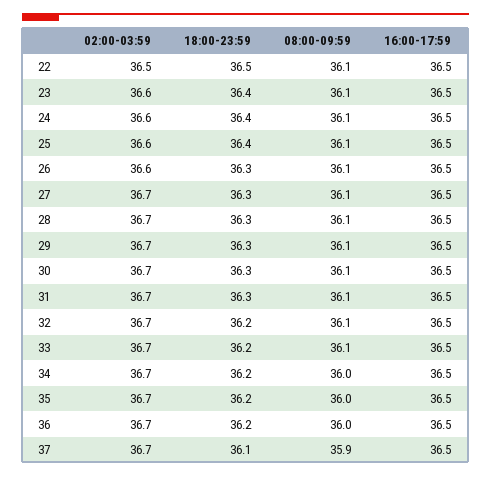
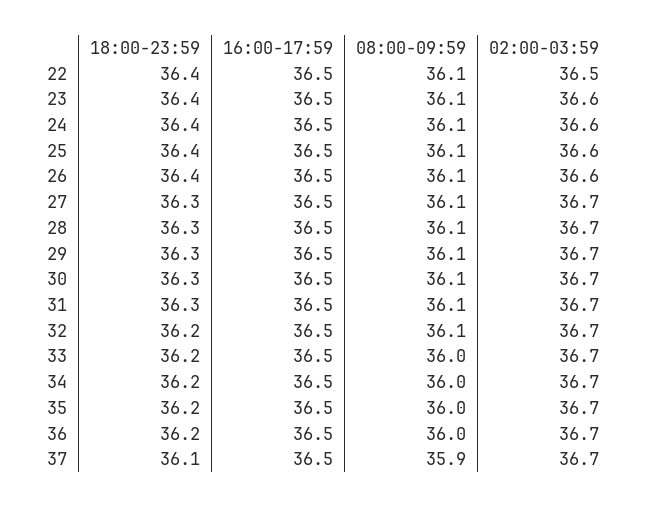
  {
    "02:00-03:59": {
      "22": 36.5,
      "23": 36.6,
      "24": 36.6,
      "25": 36.6,
      "26": 36.6,
      "27": 36.7,
      "28": 36.7,
      "29": 36.7,
      "30": 36.7,
      "31": 36.7,
      "32": 36.7,
      "33": 36.7,
      "34": 36.7,
      "35": 36.7,
      "36": 36.7,
      "37": 36.7
    },
    "18:00-23:59": {
-     "22": 36.5,
+     "22": 36.4,
      "23": 36.4,
      "24": 36.4,
      "25": 36.4,
-     "26": 36.3,
+     "26": 36.4,
      "27": 36.3,
      "28": 36.3,
      "29": 36.3,
      "30": 36.3,
      "31": 36.3,
      "32": 36.2,
      "33": 36.2,
      "34": 36.2,
      "35": 36.2,
      "36": 36.2,
      "37": 36.1
    },
    "08:00-09:59": {
      "22": 36.1,
      "23": 36.1,
      "24": 36.1,
      "25": 36.1,
      "26": 36.1,
      "27": 36.1,
      "28": 36.1,
      "29": 36.1,
      "30": 36.1,
      "31": 36.1,
      "32": 36.1,
-     "33": 36.1,
+     "33": 36,
      "34": 36,
      "35": 36,
      "36": 36,
      "37": 35.9
    },
    "16:00-17:59": {
      "22": 36.5,
      "23": 36.5,
      "24": 36.5,
      "25": 36.5,
      "26": 36.5,
      "27": 36.5,
      "28": 36.5,
      "29": 36.5,
      "30": 36.5,
      "31": 36.5,
      "32": 36.5,
      "33": 36.5,
      "34": 36.5,
      "35": 36.5,
      "36": 36.5,
      "37": 36.5
    }
  }

